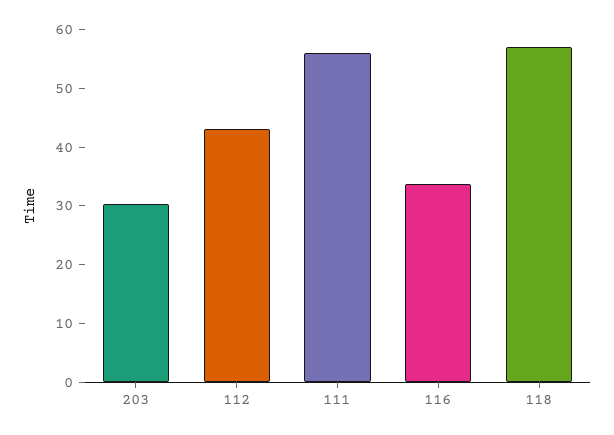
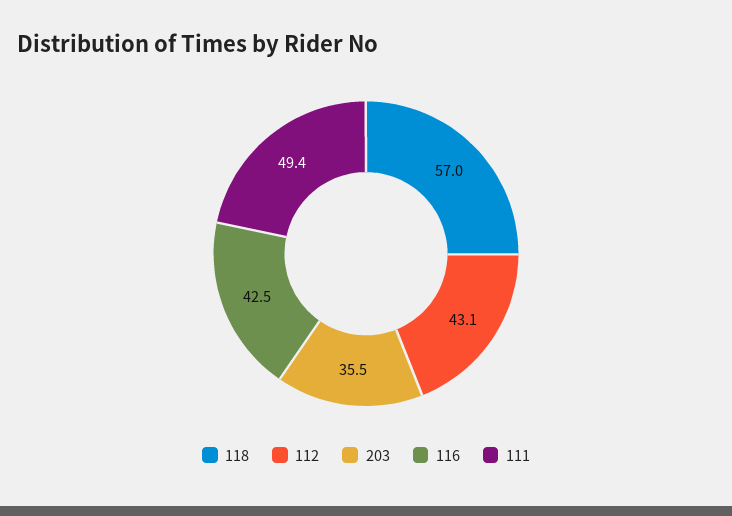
  {
-   "203": 30,
+   "203": 35.5,
    "112": 43.1,
-   "111": 56,
+   "111": 49.4,
-   "116": 34,
+   "116": 42.5,
    "118": 57
  }

